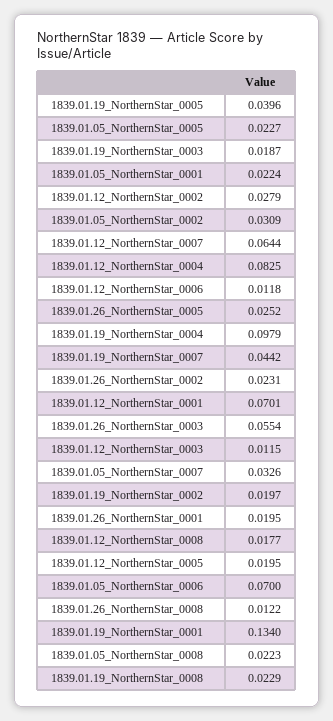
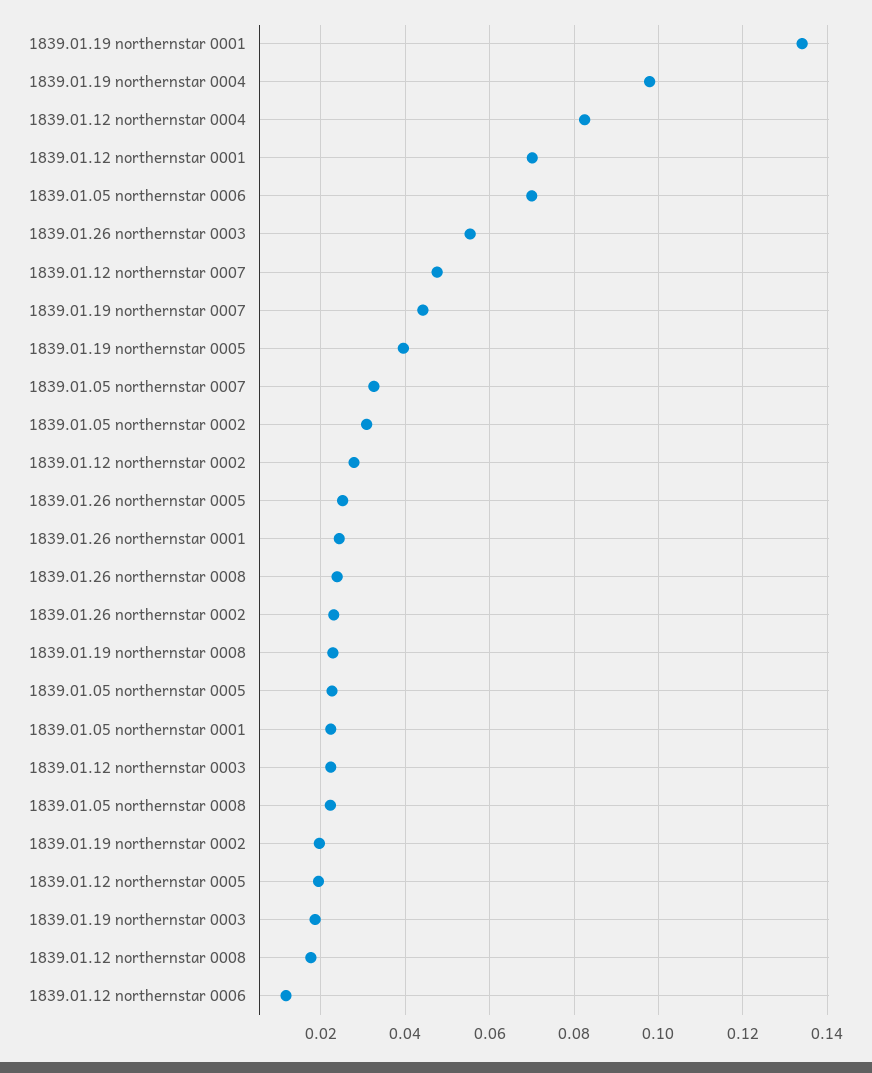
  {
    "1839.01.19_NorthernStar_0005": 0.0396,
    "1839.01.05_NorthernStar_0005": 0.0227,
    "1839.01.19_NorthernStar_0003": 0.0187,
    "1839.01.05_NorthernStar_0001": 0.0224,
    "1839.01.12_NorthernStar_0002": 0.0279,
    "1839.01.05_NorthernStar_0002": 0.0309,
-   "1839.01.12_NorthernStar_0007": 0.0644,
+   "1839.01.12_NorthernStar_0007": 0.048,
    "1839.01.12_NorthernStar_0004": 0.0825,
    "1839.01.12_NorthernStar_0006": 0.0118,
    "1839.01.26_NorthernStar_0005": 0.0252,
    "1839.01.19_NorthernStar_0004": 0.0979,
    "1839.01.19_NorthernStar_0007": 0.0442,
    "1839.01.26_NorthernStar_0002": 0.0231,
    "1839.01.12_NorthernStar_0001": 0.0701,
    "1839.01.26_NorthernStar_0003": 0.0554,
-   "1839.01.12_NorthernStar_0003": 0.0115,
+   "1839.01.12_NorthernStar_0003": 0.022,
    "1839.01.05_NorthernStar_0007": 0.0326,
    "1839.01.19_NorthernStar_0002": 0.0197,
-   "1839.01.26_NorthernStar_0001": 0.0195,
+   "1839.01.26_NorthernStar_0001": 0.024,
    "1839.01.12_NorthernStar_0008": 0.0177,
    "1839.01.12_NorthernStar_0005": 0.0195,
    "1839.01.05_NorthernStar_0006": 0.07,
-   "1839.01.26_NorthernStar_0008": 0.0122,
+   "1839.01.26_NorthernStar_0008": 0.024,
    "1839.01.19_NorthernStar_0001": 0.134,
    "1839.01.05_NorthernStar_0008": 0.0223,
    "1839.01.19_NorthernStar_0008": 0.0229
  }

